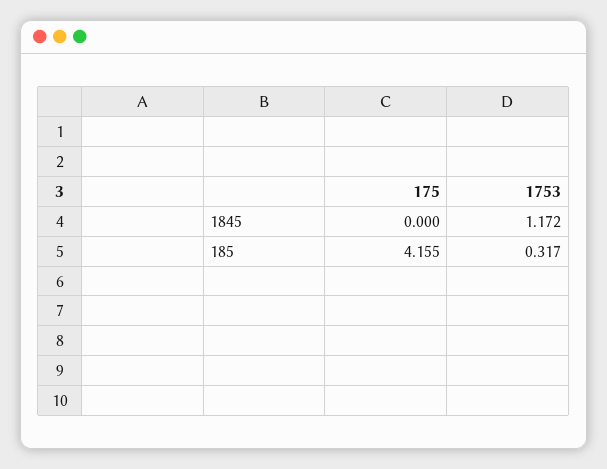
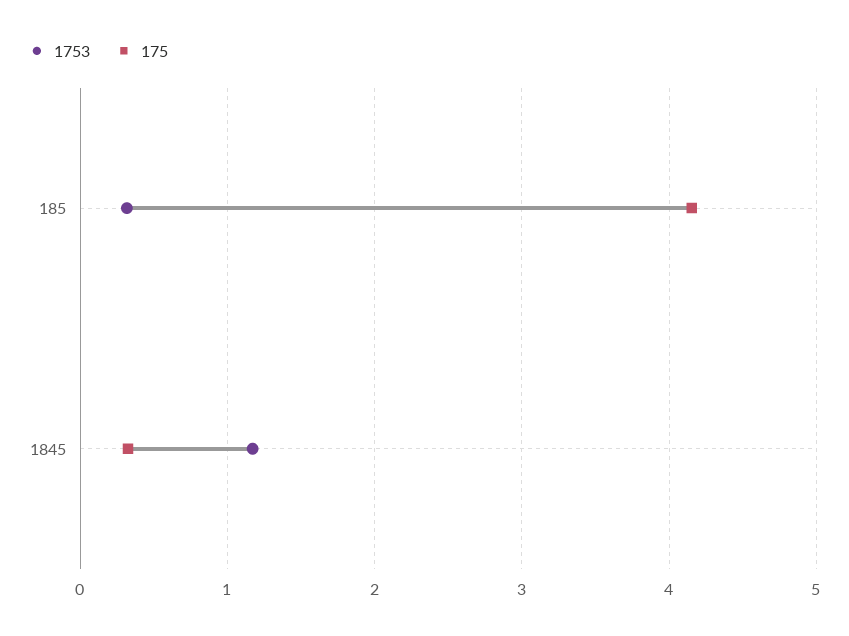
  {
    "175": {
-     "1845": 0,
+     "1845": 0.3,
      "185": 4.155
    },
    "1753": {
      "1845": 1.172,
      "185": 0.317
    }
  }

